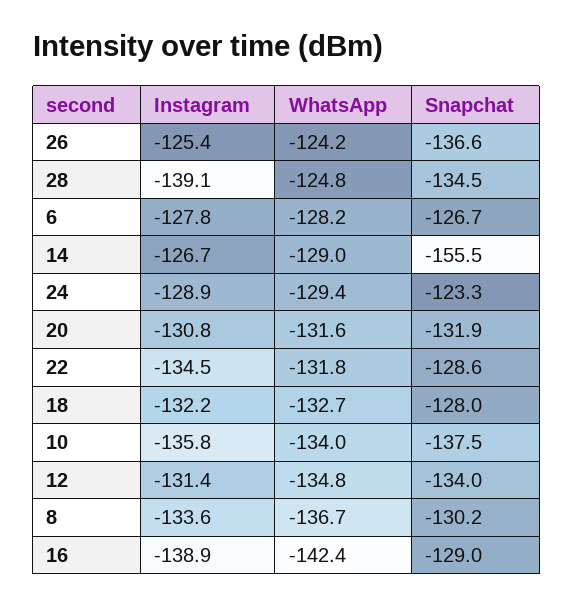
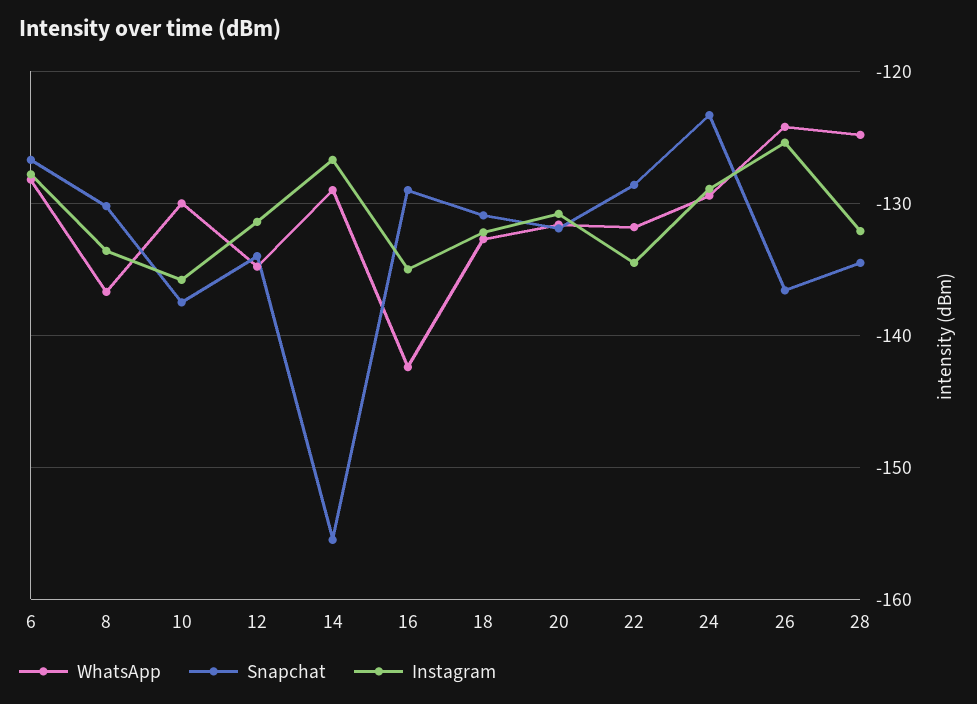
  {
    "Instagram": {
      "26": -125.4,
-     "28": -139.1,
+     "28": -132,
      "6": -127.8,
      "14": -126.7,
      "24": -128.9,
      "20": -130.8,
      "22": -134.5,
      "18": -132.2,
      "10": -135.8,
      "12": -131.4,
      "8": -133.6,
-     "16": -138.9
+     "16": -135
    },
    "WhatsApp": {
      "26": -124.2,
      "28": -124.8,
      "6": -128.2,
      "14": -129,
      "24": -129.4,
      "20": -131.6,
      "22": -131.8,
      "18": -132.7,
-     "10": -134,
+     "10": -130,
      "12": -134.8,
      "8": -136.7,
      "16": -142.4
    },
    "Snapchat": {
      "26": -136.6,
      "28": -134.5,
      "6": -126.7,
      "14": -155.5,
      "24": -123.3,
      "20": -131.9,
      "22": -128.6,
-     "18": -128,
+     "18": -131,
      "10": -137.5,
      "12": -134,
      "8": -130.2,
      "16": -129
    }
  }

